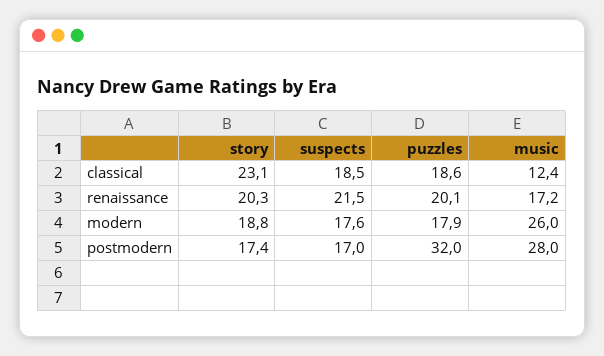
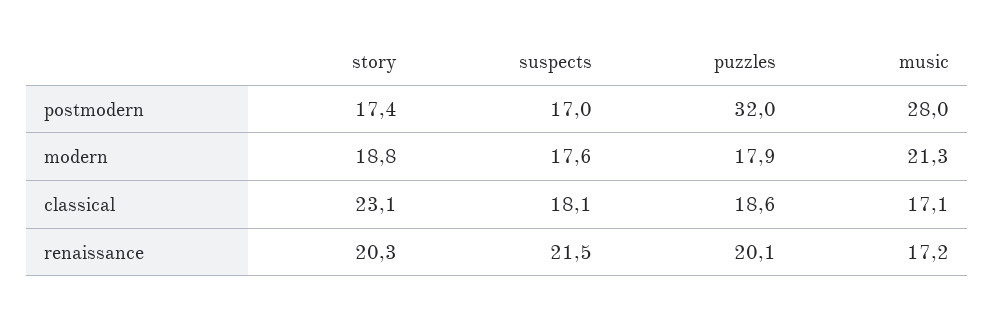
  {
    "story": {
      "classical": 23.1,
      "renaissance": 20.3,
      "modern": 18.8,
      "postmodern": 17.4
    },
    "suspects": {
-     "classical": 18.5,
+     "classical": 18.1,
      "renaissance": 21.5,
      "modern": 17.6,
      "postmodern": 17
    },
    "puzzles": {
      "classical": 18.6,
      "renaissance": 20.1,
      "modern": 17.9,
      "postmodern": 32
    },
    "music": {
-     "classical": 12.4,
+     "classical": 17.1,
      "renaissance": 17.2,
-     "modern": 26,
+     "modern": 21.3,
      "postmodern": 28
    }
  }

